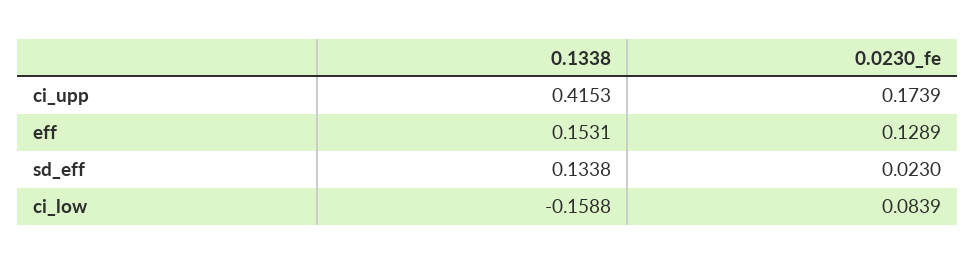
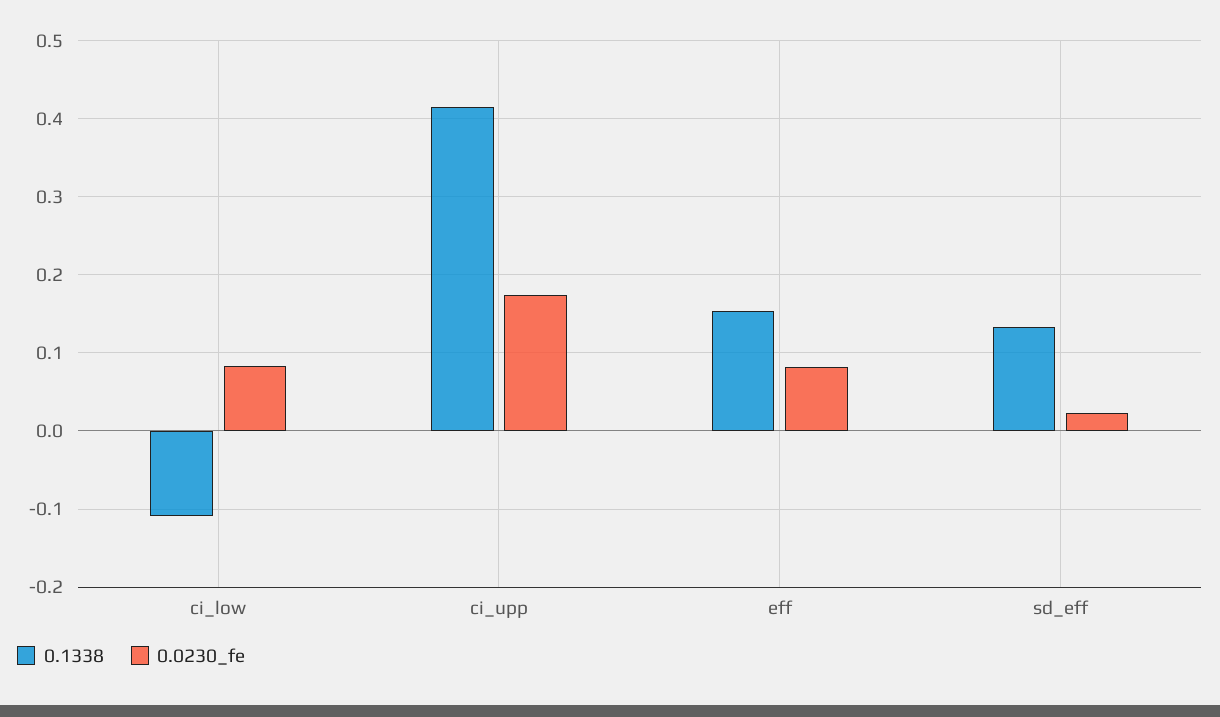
  {
    "0.1338": {
      "ci_upp": 0.4153,
      "eff": 0.1531,
      "sd_eff": 0.1338,
-     "ci_low": -0.1588
+     "ci_low": -0.11
    },
    "0.0230_fe": {
      "ci_upp": 0.1739,
-     "eff": 0.1289,
+     "eff": 0.08,
      "sd_eff": 0.023,
      "ci_low": 0.0839
    }
  }

